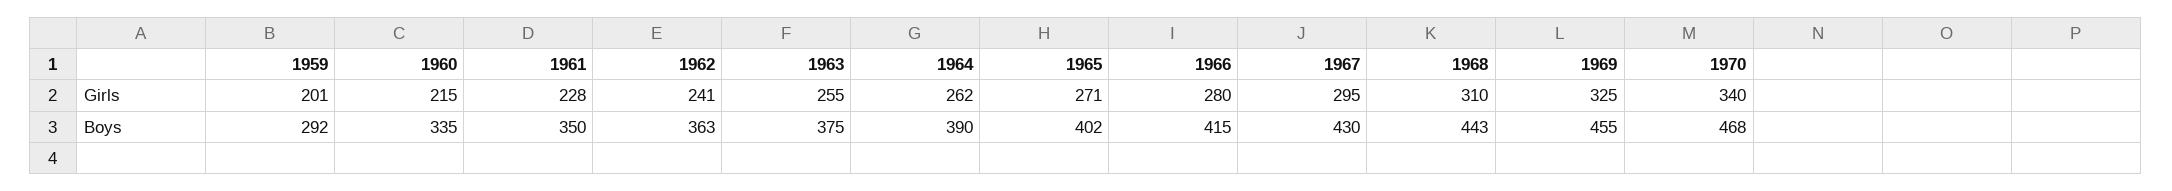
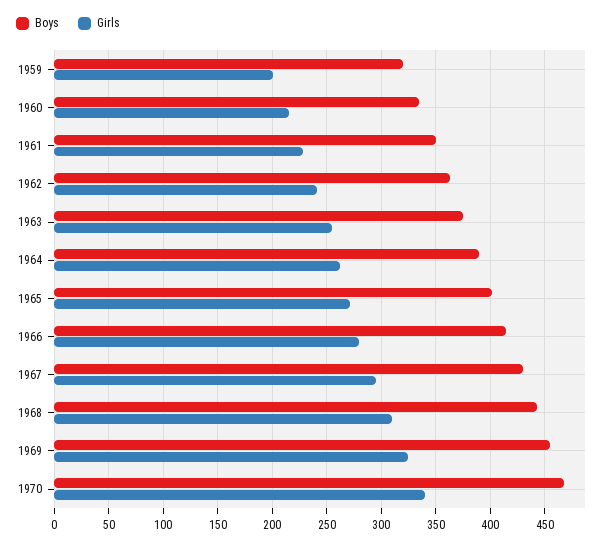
  {
    "Girls": {
      "1959": 201,
      "1960": 215,
      "1961": 228,
      "1962": 241,
      "1963": 255,
      "1964": 262,
      "1965": 271,
      "1966": 280,
      "1967": 295,
      "1968": 310,
      "1969": 325,
      "1970": 340
    },
    "Boys": {
-     "1959": 292,
+     "1959": 320,
      "1960": 335,
      "1961": 350,
      "1962": 363,
      "1963": 375,
      "1964": 390,
      "1965": 402,
      "1966": 415,
      "1967": 430,
      "1968": 443,
      "1969": 455,
      "1970": 468
    }
  }

